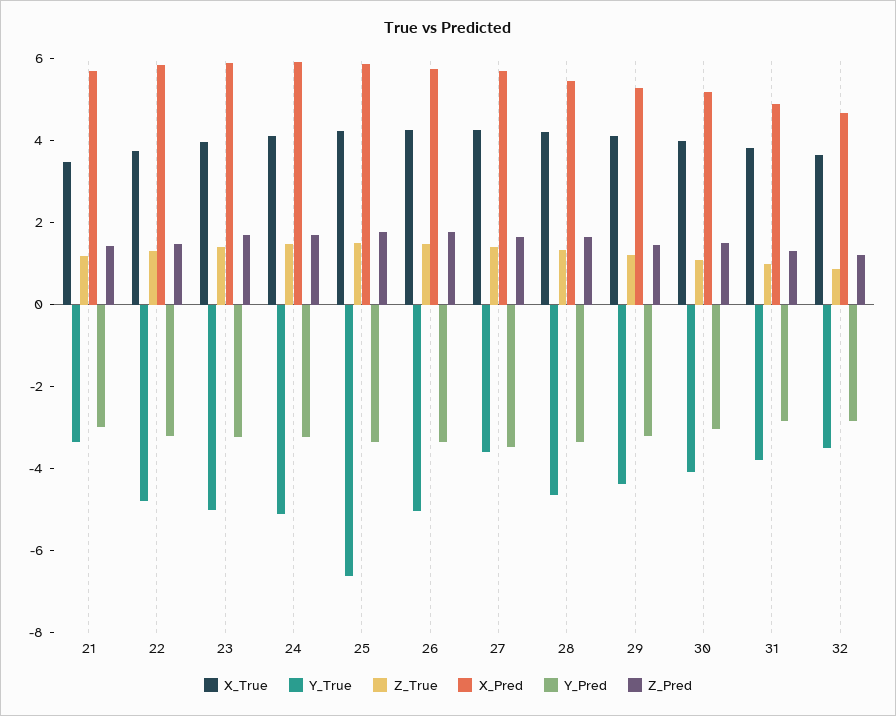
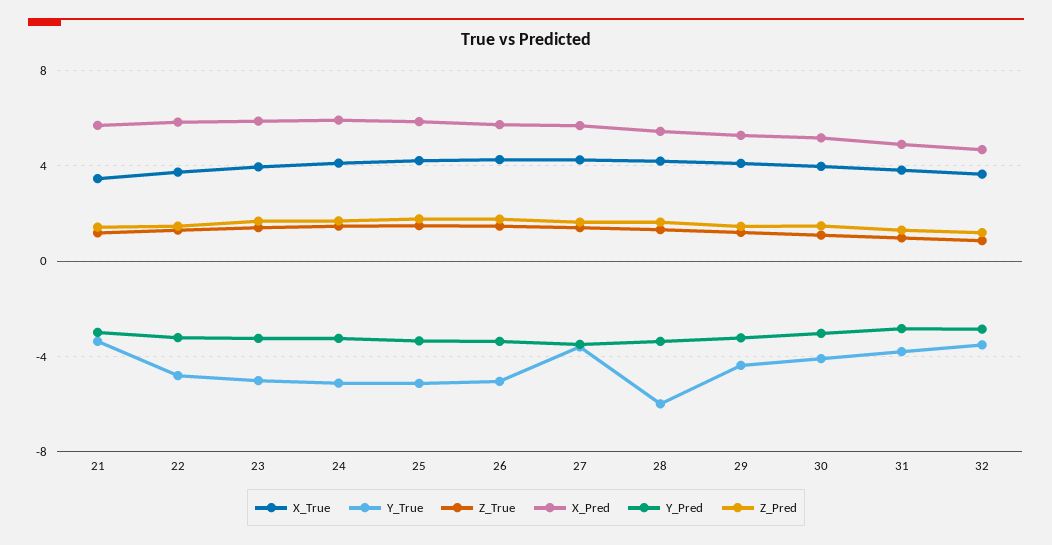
  {
    "X_True": {
      "21": 3.5,
      "22": 3.5,
      "23": 4,
      "24": 4,
      "25": 4,
      "26": 4.5,
      "27": 4.5,
      "28": 4,
      "29": 4,
      "30": 4,
      "31": 4,
      "32": 3.5
    },
    "Y_True": {
      "21": -3.5,
      "22": -5,
      "23": -5,
      "24": -5,
-     "25": -6.5,
+     "25": -5,
      "26": -5,
      "27": -3.5,
-     "28": -4.5,
+     "28": -6,
      "29": -4.5,
      "30": -4,
      "31": -4,
      "32": -3.5
    },
    "Z_True": {
      "21": 1,
      "22": 1.5,
      "23": 1.5,
      "24": 1.5,
      "25": 1.5,
      "26": 1.5,
      "27": 1.5,
      "28": 1.5,
      "29": 1,
      "30": 1,
      "31": 1,
      "32": 1
    },
    "X_Pred": {
      "21": 5.5,
      "22": 6,
      "23": 6,
      "24": 6,
      "25": 6,
      "26": 5.5,
      "27": 5.5,
      "28": 5.5,
      "29": 5.5,
      "30": 5,
      "31": 5,
      "32": 4.5
    },
    "Y_Pred": {
      "21": -3,
      "22": -3,
      "23": -3,
      "24": -3,
      "25": -3.5,
      "26": -3.5,
      "27": -3.5,
      "28": -3.5,
      "29": -3,
      "30": -3,
      "31": -3,
      "32": -3
    },
    "Z_Pred": {
      "21": 1.5,
      "22": 1.5,
      "23": 1.5,
      "24": 1.5,
      "25": 2,
      "26": 2,
      "27": 1.5,
      "28": 1.5,
      "29": 1.5,
      "30": 1.5,
      "31": 1.5,
      "32": 1
    }
  }

